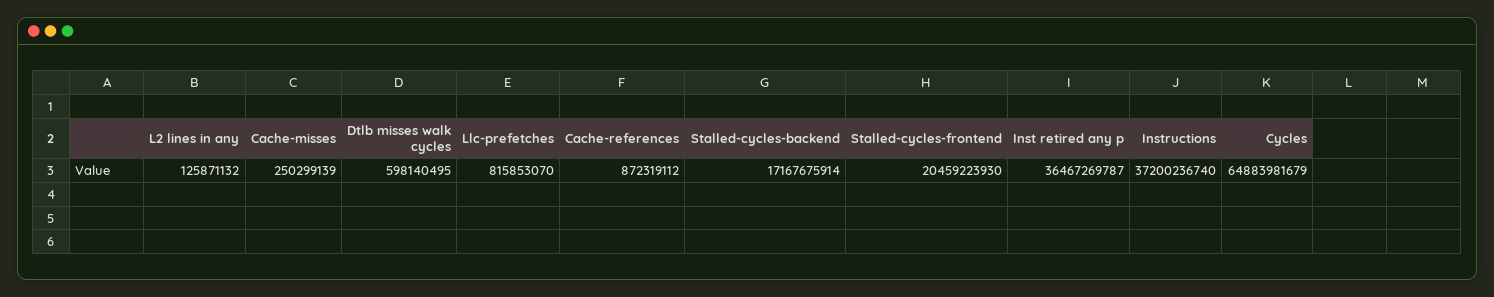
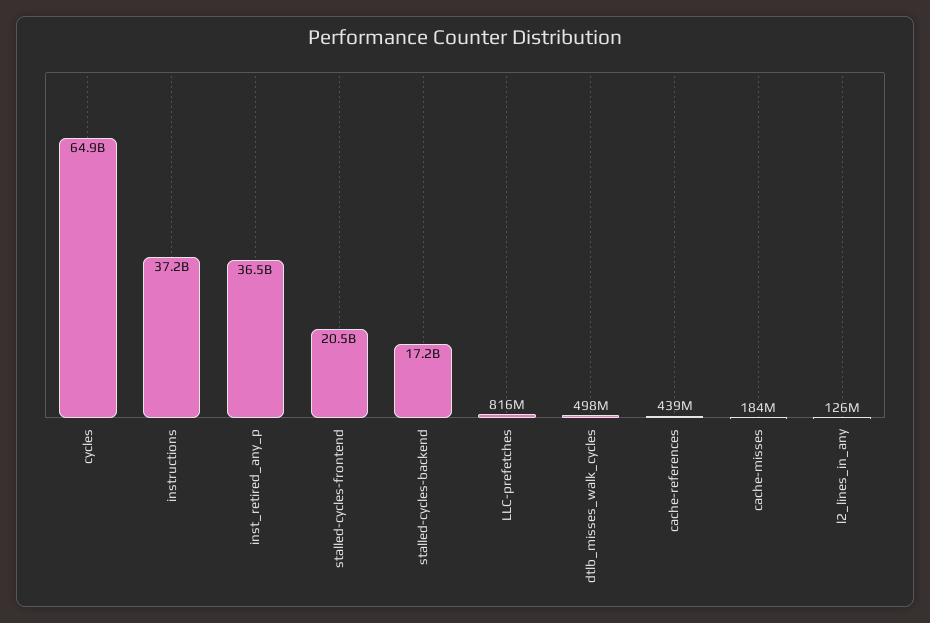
  {
    "L2 lines in any": 125871132,
-   "Cache-misses": 250299139,
+   "Cache-misses": 184000000,
-   "Dtlb misses walk cycles": 598140495,
+   "Dtlb misses walk cycles": 498000000,
    "Llc-prefetches": 815853070,
-   "Cache-references": 872319112,
+   "Cache-references": 439000000,
    "Stalled-cycles-backend": 17167675914,
    "Stalled-cycles-frontend": 20459223930,
    "Inst retired any p": 36467269787,
    "Instructions": 37200236740,
    "Cycles": 64883981679
  }

